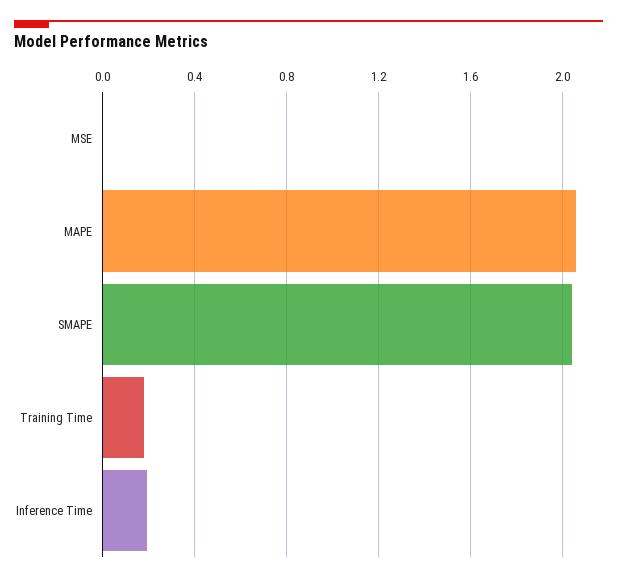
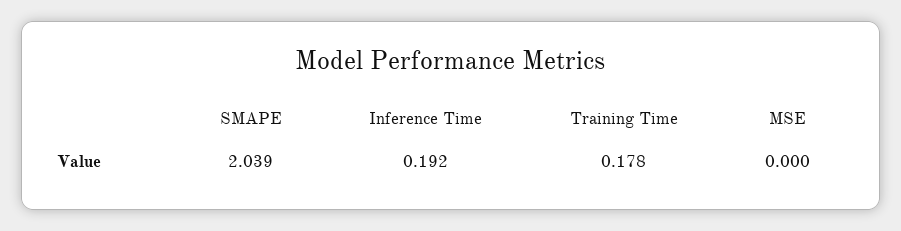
  {
    "MSE": 0,
-   "MAPE": 2.05,
    "SMAPE": 2.039,
    "Training Time": 0.178,
    "Inference Time": 0.192
  }

